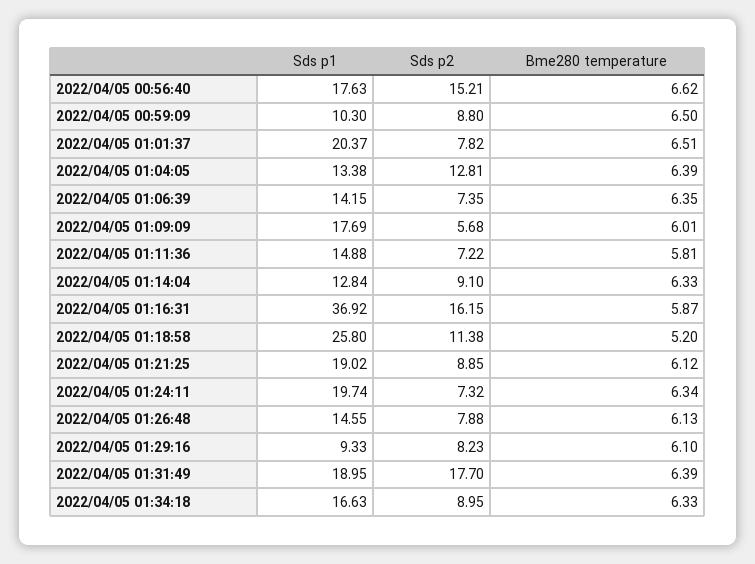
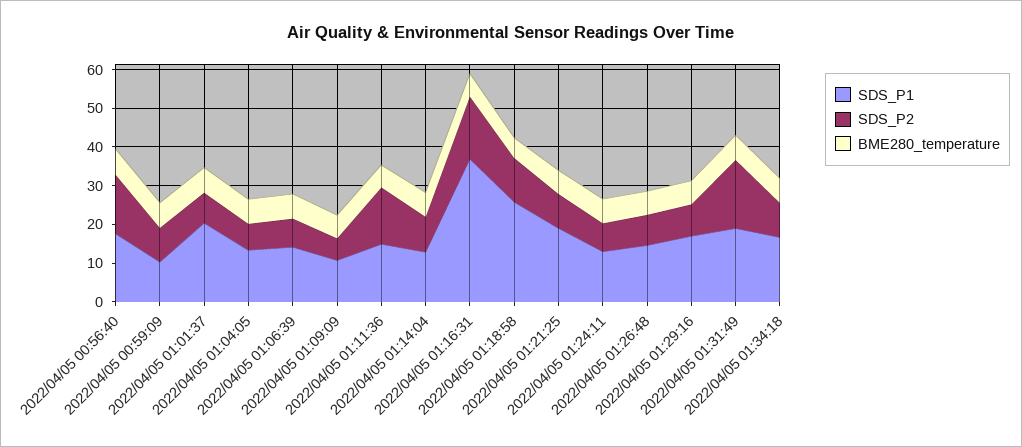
  {
    "Sds p1": {
      "2022/04/05 00:56:40": 17.63,
      "2022/04/05 00:59:09": 10.3,
      "2022/04/05 01:01:37": 20.37,
      "2022/04/05 01:04:05": 13.38,
      "2022/04/05 01:06:39": 14.15,
-     "2022/04/05 01:09:09": 17.69,
+     "2022/04/05 01:09:09": 10,
      "2022/04/05 01:11:36": 14.88,
      "2022/04/05 01:14:04": 12.84,
      "2022/04/05 01:16:31": 36.92,
      "2022/04/05 01:18:58": 25.8,
      "2022/04/05 01:21:25": 19.02,
-     "2022/04/05 01:24:11": 19.74,
+     "2022/04/05 01:24:11": 12.5,
      "2022/04/05 01:26:48": 14.55,
-     "2022/04/05 01:29:16": 9.33,
+     "2022/04/05 01:29:16": 17.5,
      "2022/04/05 01:31:49": 18.95,
      "2022/04/05 01:34:18": 16.63
    },
    "Sds p2": {
      "2022/04/05 00:56:40": 15.21,
      "2022/04/05 00:59:09": 8.8,
      "2022/04/05 01:01:37": 7.82,
-     "2022/04/05 01:04:05": 12.81,
+     "2022/04/05 01:04:05": 7.5,
      "2022/04/05 01:06:39": 7.35,
      "2022/04/05 01:09:09": 5.68,
-     "2022/04/05 01:11:36": 7.22,
+     "2022/04/05 01:11:36": 15,
      "2022/04/05 01:14:04": 9.1,
      "2022/04/05 01:16:31": 16.15,
      "2022/04/05 01:18:58": 11.38,
      "2022/04/05 01:21:25": 8.85,
      "2022/04/05 01:24:11": 7.32,
      "2022/04/05 01:26:48": 7.88,
      "2022/04/05 01:29:16": 8.23,
      "2022/04/05 01:31:49": 17.7,
      "2022/04/05 01:34:18": 8.95
    },
    "Bme280 temperature": {
      "2022/04/05 00:56:40": 6.62,
      "2022/04/05 00:59:09": 6.5,
      "2022/04/05 01:01:37": 6.51,
      "2022/04/05 01:04:05": 6.39,
      "2022/04/05 01:06:39": 6.35,
      "2022/04/05 01:09:09": 6.01,
      "2022/04/05 01:11:36": 5.81,
      "2022/04/05 01:14:04": 6.33,
      "2022/04/05 01:16:31": 5.87,
      "2022/04/05 01:18:58": 5.2,
      "2022/04/05 01:21:25": 6.12,
      "2022/04/05 01:24:11": 6.34,
      "2022/04/05 01:26:48": 6.13,
      "2022/04/05 01:29:16": 6.1,
      "2022/04/05 01:31:49": 6.39,
      "2022/04/05 01:34:18": 6.33
    }
  }

